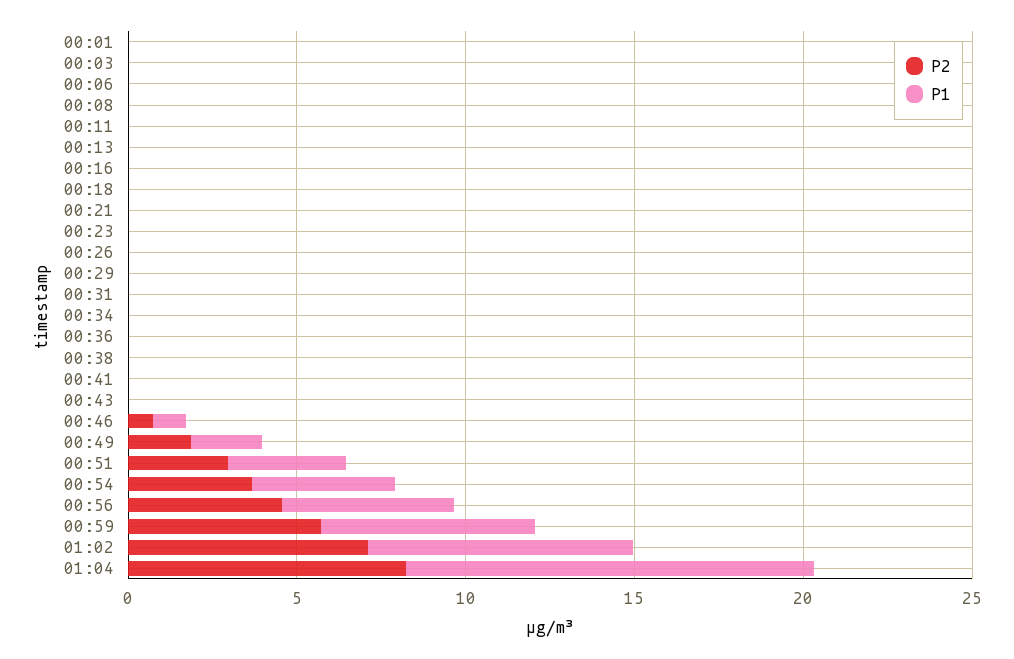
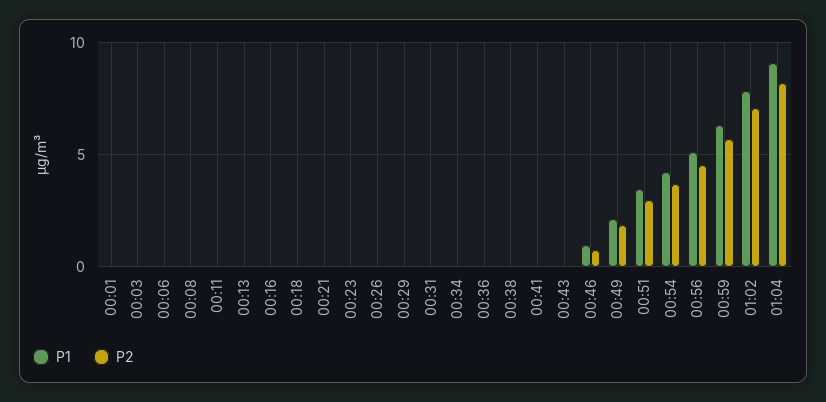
  {
    "P2": {
      "00:01": 0,
      "00:03": 0,
      "00:06": 0,
      "00:08": 0,
      "00:11": 0,
      "00:13": 0,
      "00:16": 0,
      "00:18": 0,
      "00:21": 0,
      "00:23": 0,
      "00:26": 0,
      "00:29": 0,
      "00:31": 0,
      "00:34": 0,
      "00:36": 0,
      "00:38": 0,
      "00:41": 0,
      "00:43": 0,
      "00:46": 1,
      "00:49": 2,
      "00:51": 3,
      "00:54": 3.5,
      "00:56": 4.5,
      "00:59": 5.5,
      "01:02": 7,
      "01:04": 8
    },
    "P1": {
      "00:01": 0,
      "00:03": 0,
      "00:06": 0,
      "00:08": 0,
      "00:11": 0,
      "00:13": 0,
      "00:16": 0,
      "00:18": 0,
      "00:21": 0,
      "00:23": 0,
      "00:26": 0,
      "00:29": 0,
      "00:31": 0,
      "00:34": 0,
      "00:36": 0,
      "00:38": 0,
      "00:41": 0,
      "00:43": 0,
      "00:46": 1,
      "00:49": 2,
      "00:51": 3.5,
      "00:54": 4,
      "00:56": 5,
      "00:59": 6.5,
      "01:02": 8,
-     "01:04": 12
+     "01:04": 9
    }
  }

